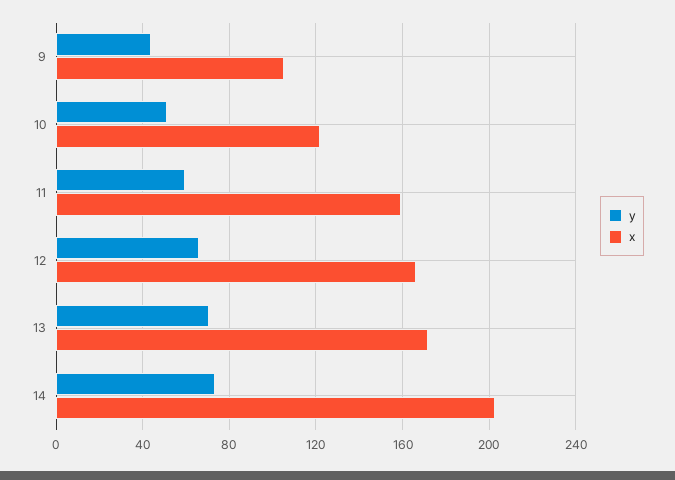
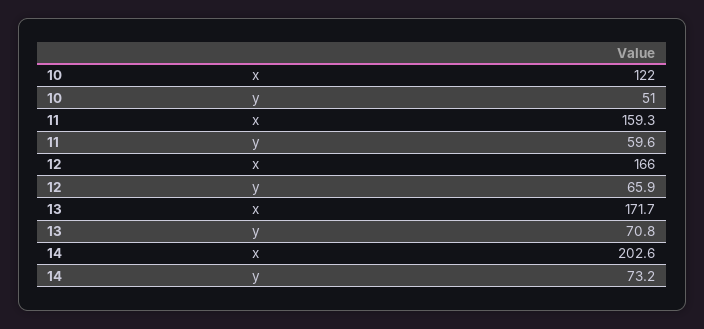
  {
    "y": {
-     "9": 45,
      "10": 51,
      "11": 59.6,
      "12": 65.9,
      "13": 70.8,
      "14": 73.2
    },
    "x": {
-     "9": 105,
      "10": 122,
      "11": 159.3,
      "12": 166,
      "13": 171.7,
      "14": 202.6
    }
  }

